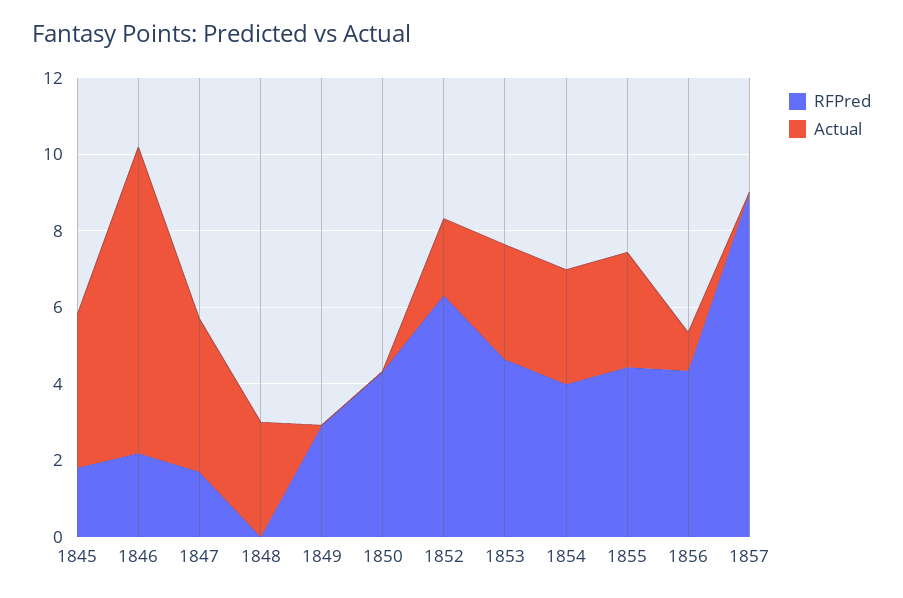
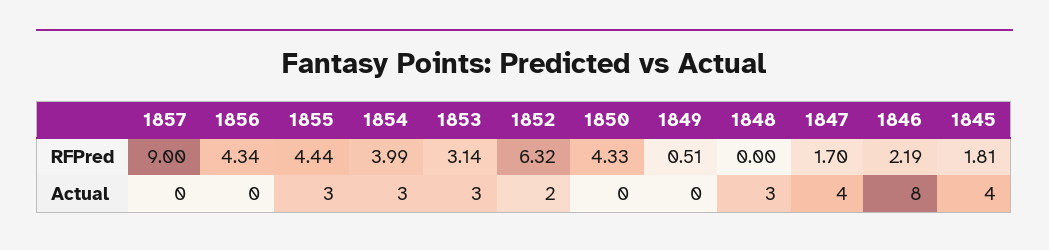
  {
    "RFPred": {
      "1845": 1.81,
      "1846": 2.19,
      "1847": 1.7,
      "1848": 0,
-     "1849": 3,
+     "1849": 0.51,
      "1850": 4.33,
      "1852": 6.32,
-     "1853": 4.5,
+     "1853": 3.14,
      "1854": 3.99,
      "1855": 4.44,
      "1856": 4.34,
      "1857": 9
    },
    "Actual": {
      "1845": 4,
      "1846": 8,
      "1847": 4,
      "1848": 3,
      "1849": 0,
      "1850": 0,
      "1852": 2,
      "1853": 3,
      "1854": 3,
      "1855": 3,
-     "1856": 1,
+     "1856": 0,
      "1857": 0
    }
  }

